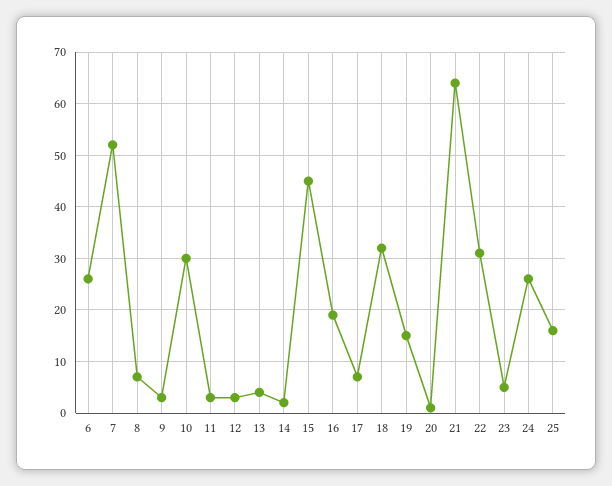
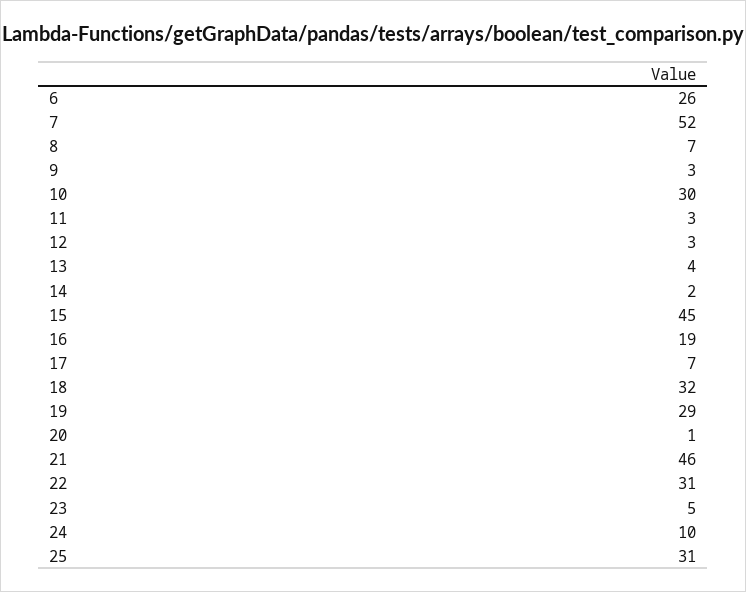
  {
    "6": 26,
    "7": 52,
    "8": 7,
    "9": 3,
    "10": 30,
    "11": 3,
    "12": 3,
    "13": 4,
    "14": 2,
    "15": 45,
    "16": 19,
    "17": 7,
    "18": 32,
-   "19": 15,
+   "19": 29,
    "20": 1,
-   "21": 65,
+   "21": 46,
    "22": 31,
    "23": 5,
-   "24": 25,
+   "24": 10,
-   "25": 15
+   "25": 31
  }

